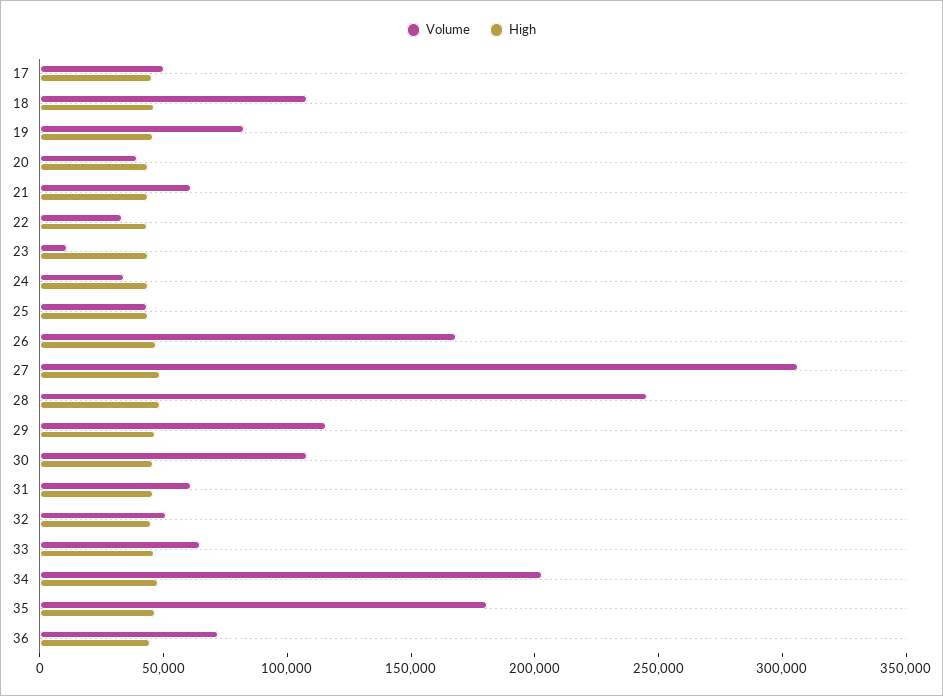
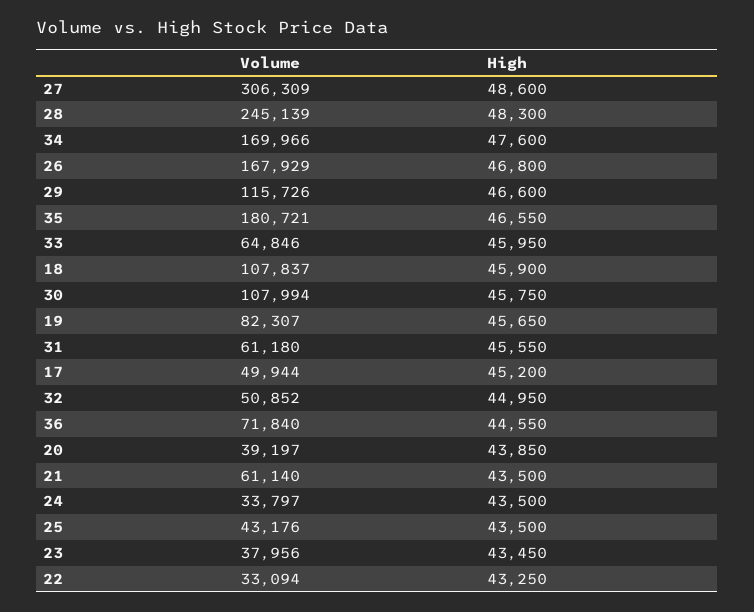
  {
    "Volume": {
      "17": 49944,
      "18": 107837,
      "19": 82307,
      "20": 39197,
      "21": 61140,
      "22": 33094,
-     "23": 10000,
+     "23": 37956,
      "24": 33797,
      "25": 43176,
      "26": 167929,
      "27": 306309,
      "28": 245139,
      "29": 115726,
      "30": 107994,
      "31": 61180,
      "32": 50852,
      "33": 64846,
-     "34": 200000,
+     "34": 169966,
      "35": 180721,
      "36": 71840
    },
    "High": {
      "17": 45200,
      "18": 45900,
      "19": 45650,
      "20": 43850,
      "21": 43500,
      "22": 43250,
      "23": 43450,
      "24": 43500,
      "25": 43500,
      "26": 46800,
      "27": 48600,
      "28": 48300,
      "29": 46600,
      "30": 45750,
      "31": 45550,
      "32": 44950,
      "33": 45950,
      "34": 47600,
      "35": 46550,
      "36": 44550
    }
  }

